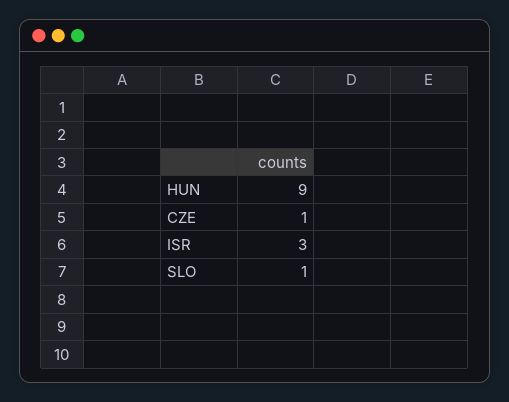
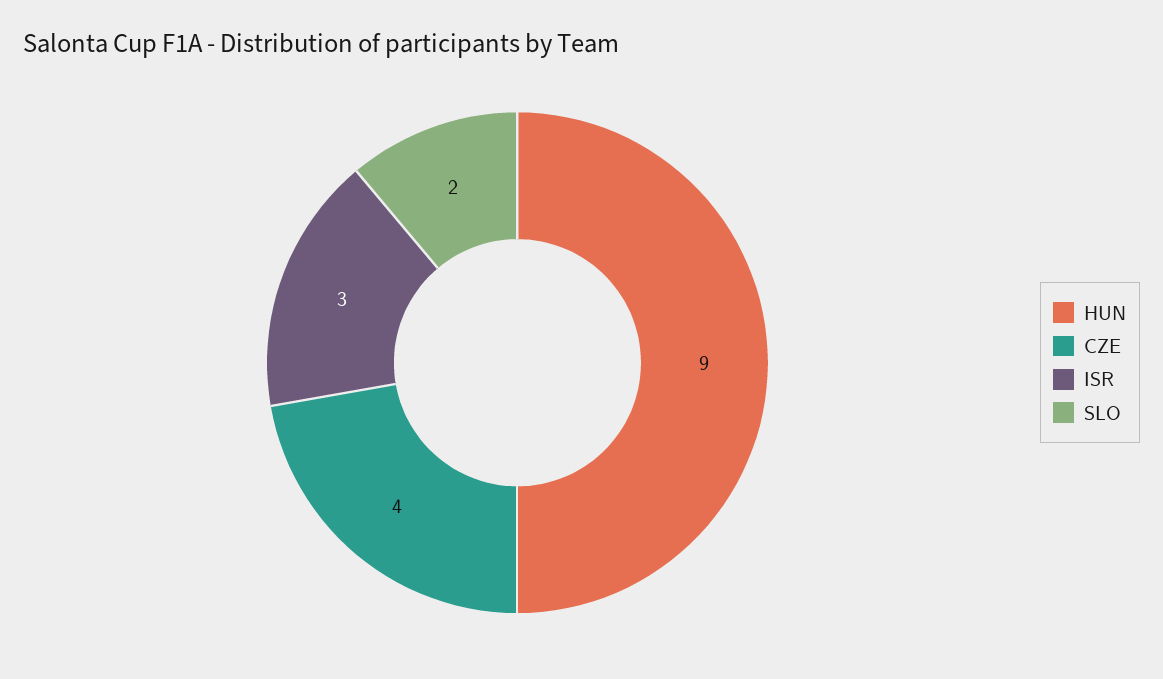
  {
    "HUN": 9,
-   "CZE": 1,
+   "CZE": 4,
    "ISR": 3,
-   "SLO": 1
+   "SLO": 2
  }

